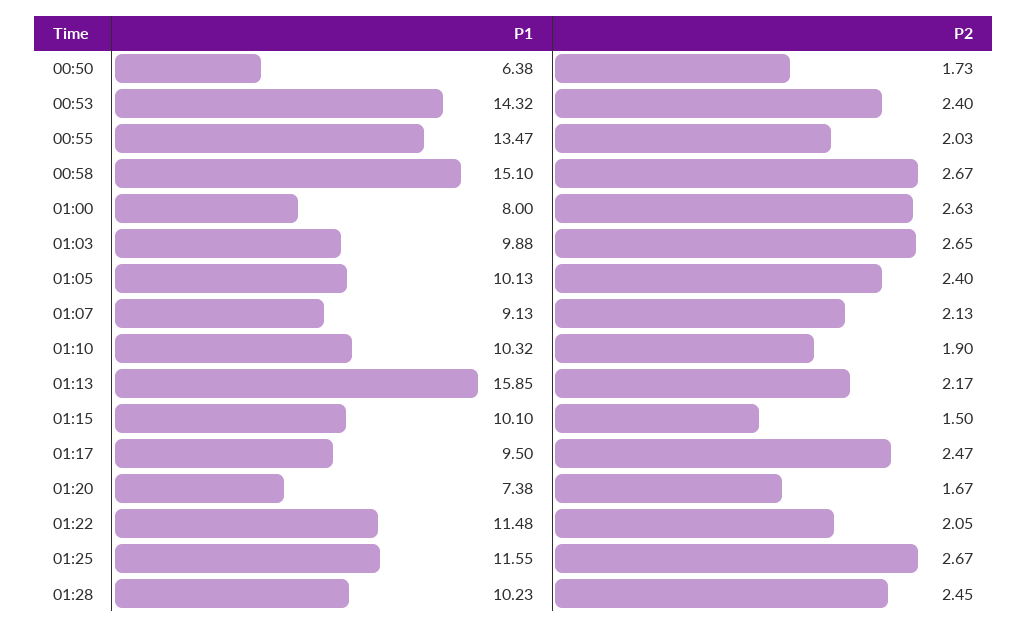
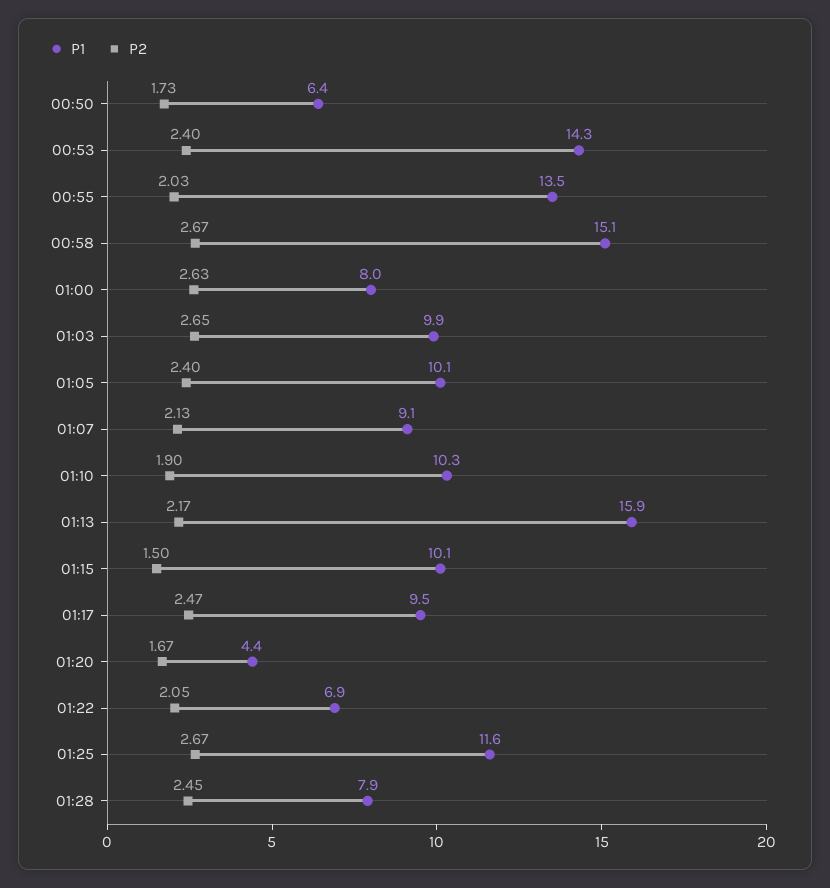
  {
    "P1": {
      "00:50": 6.38,
      "00:53": 14.32,
      "00:55": 13.47,
      "00:58": 15.1,
      "01:00": 8,
      "01:03": 9.88,
      "01:05": 10.13,
      "01:07": 9.13,
      "01:10": 10.32,
      "01:13": 15.85,
      "01:15": 10.1,
      "01:17": 9.5,
-     "01:20": 7.38,
+     "01:20": 4.4,
-     "01:22": 11.48,
+     "01:22": 6.9,
      "01:25": 11.55,
-     "01:28": 10.23
+     "01:28": 7.9
    },
    "P2": {
      "00:50": 1.73,
      "00:53": 2.4,
      "00:55": 2.03,
      "00:58": 2.67,
      "01:00": 2.63,
      "01:03": 2.65,
      "01:05": 2.4,
      "01:07": 2.13,
      "01:10": 1.9,
      "01:13": 2.17,
      "01:15": 1.5,
      "01:17": 2.47,
      "01:20": 1.67,
      "01:22": 2.05,
      "01:25": 2.67,
      "01:28": 2.45
    }
  }

